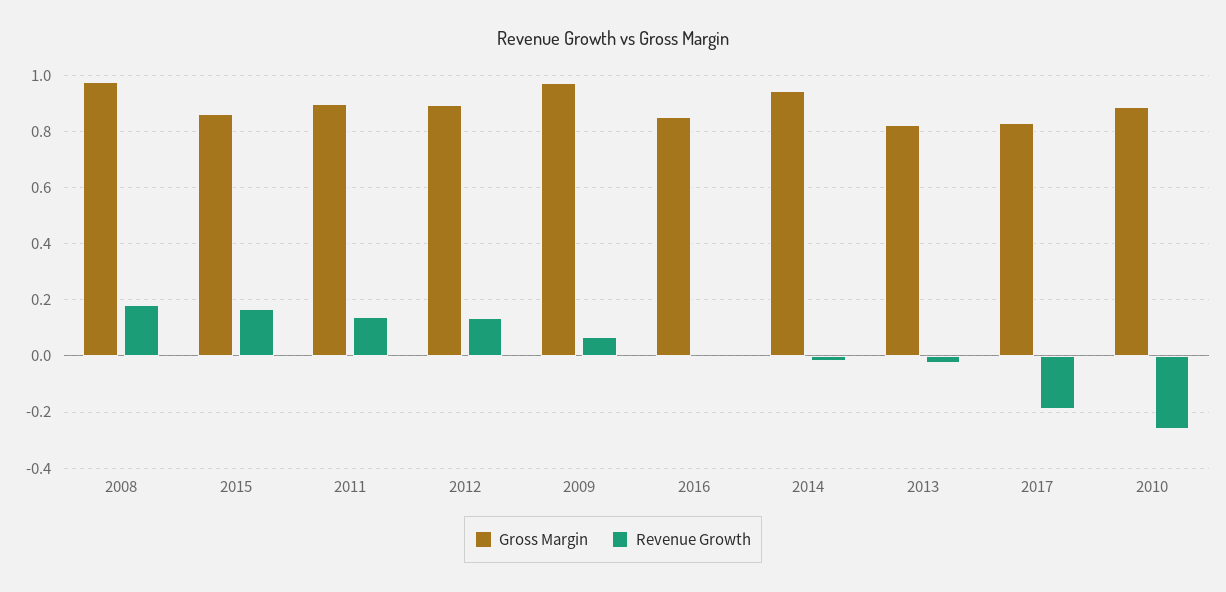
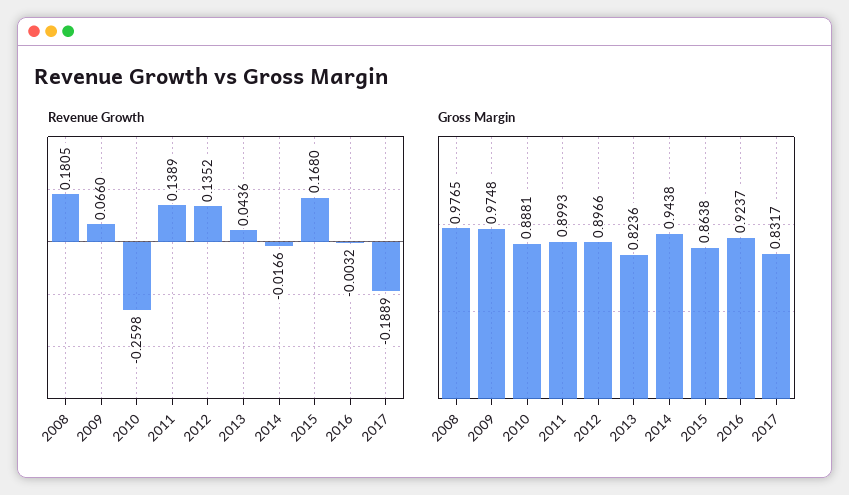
  {
    "Gross Margin": {
      "2008": 0.9765,
      "2015": 0.8638,
      "2011": 0.8993,
      "2012": 0.8966,
      "2009": 0.9748,
-     "2016": 0.85,
+     "2016": 0.9237,
      "2014": 0.9438,
      "2013": 0.8236,
      "2017": 0.8317,
      "2010": 0.8881
    },
    "Revenue Growth": {
      "2008": 0.1805,
      "2015": 0.168,
      "2011": 0.1389,
      "2012": 0.1352,
      "2009": 0.066,
      "2016": -0.0032,
      "2014": -0.0166,
-     "2013": -0.025,
+     "2013": 0.0436,
      "2017": -0.1889,
      "2010": -0.2598
    }
  }

